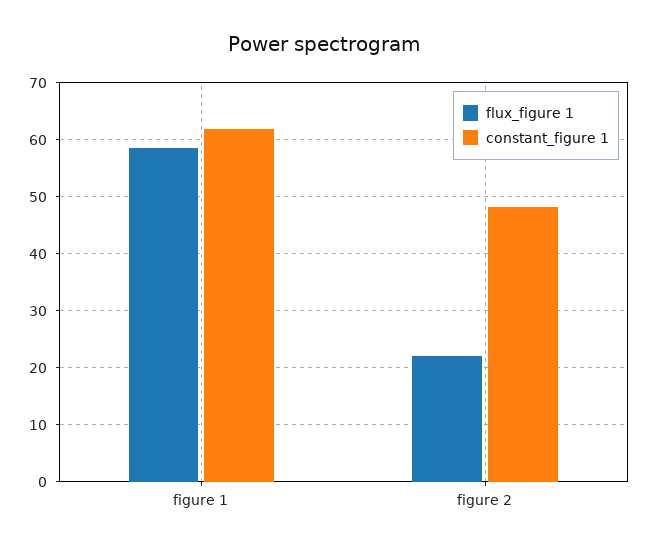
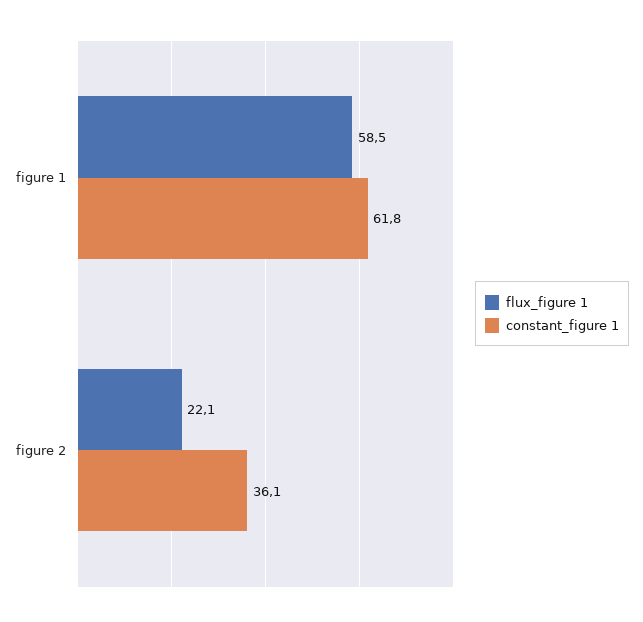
  {
    "flux_figure 1": {
      "figure 1": 58.5,
      "figure 2": 22.1
    },
    "constant_figure 1": {
      "figure 1": 61.8,
-     "figure 2": 48
+     "figure 2": 36.1
    }
  }

